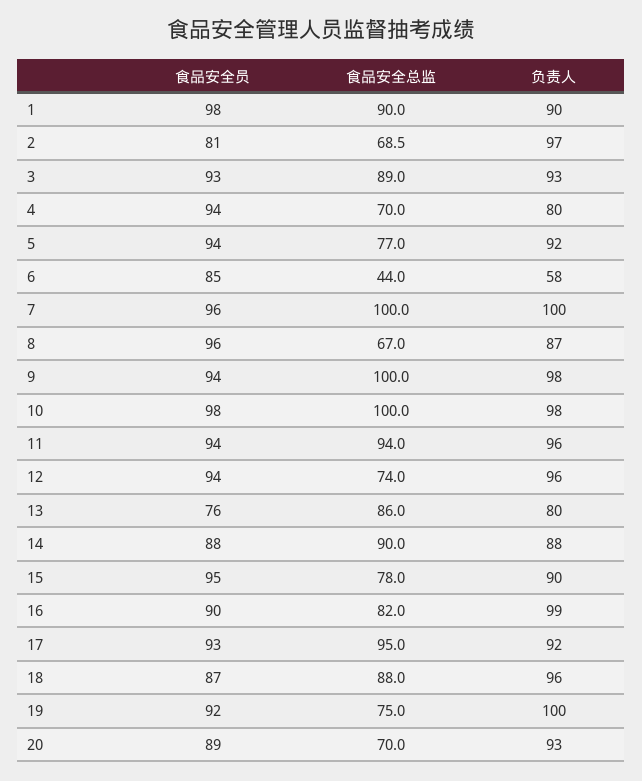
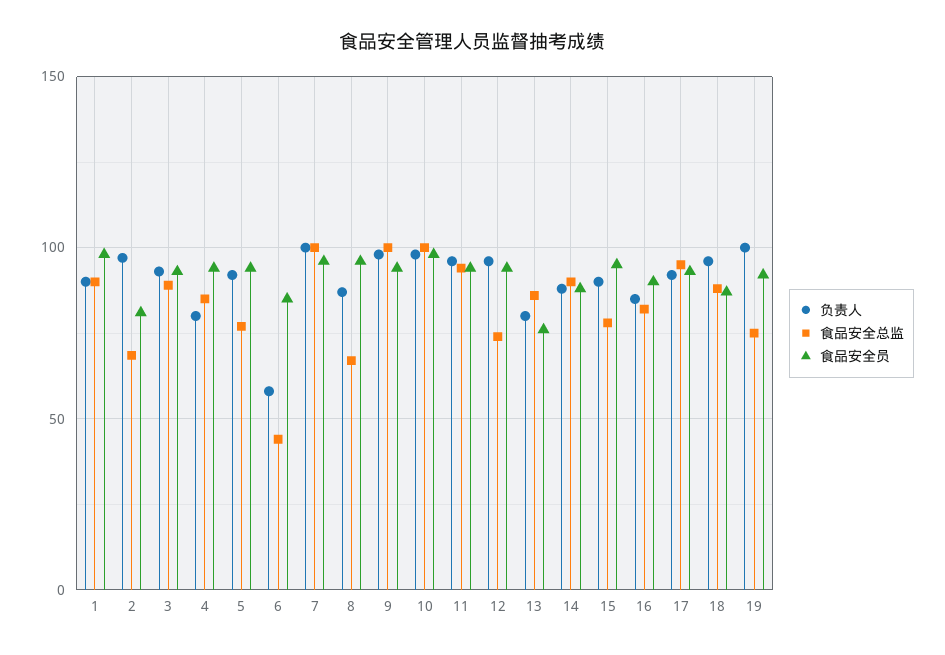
  {
    "食品安全员": {
      "1": 98,
      "2": 81,
      "3": 93,
      "4": 94,
      "5": 94,
      "6": 85,
      "7": 96,
      "8": 96,
      "9": 94,
      "10": 98,
      "11": 94,
      "12": 94,
      "13": 76,
      "14": 88,
      "15": 95,
      "16": 90,
      "17": 93,
      "18": 87,
-     "19": 92,
+     "19": 92
-     "20": 89
    },
    "食品安全总监": {
      "1": 90,
      "2": 68.5,
      "3": 89,
-     "4": 70,
+     "4": 85,
      "5": 77,
      "6": 44,
      "7": 100,
      "8": 67,
      "9": 100,
      "10": 100,
      "11": 94,
      "12": 74,
      "13": 86,
      "14": 90,
      "15": 78,
      "16": 82,
      "17": 95,
      "18": 88,
-     "19": 75,
+     "19": 75
-     "20": 70
    },
    "负责人": {
      "1": 90,
      "2": 97,
      "3": 93,
      "4": 80,
      "5": 92,
      "6": 58,
      "7": 100,
      "8": 87,
      "9": 98,
      "10": 98,
      "11": 96,
      "12": 96,
      "13": 80,
      "14": 88,
      "15": 90,
-     "16": 99,
+     "16": 85,
      "17": 92,
      "18": 96,
-     "19": 100,
+     "19": 100
-     "20": 93
    }
  }

